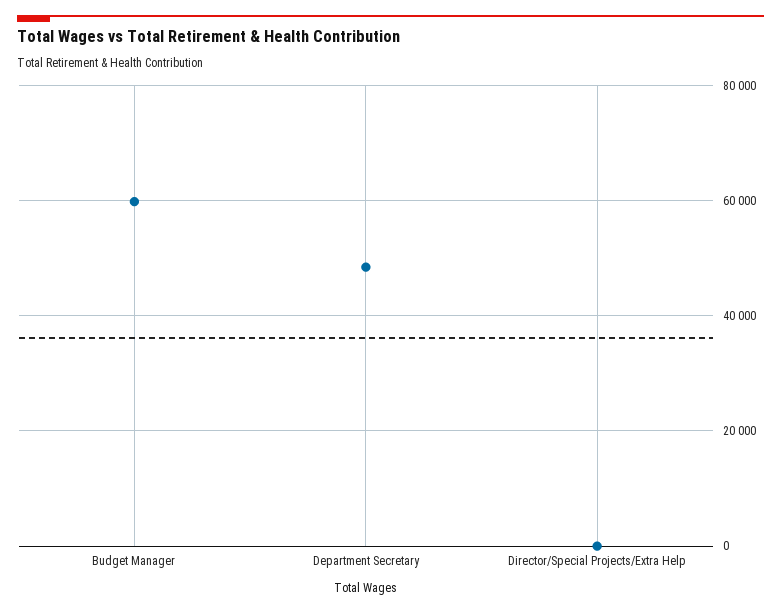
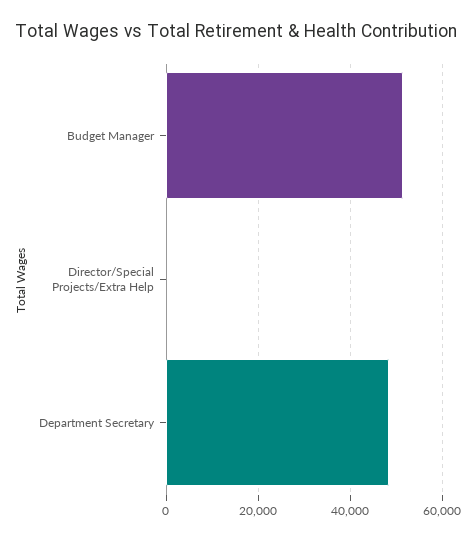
  {
-   "Budget Manager": 60000,
+   "Budget Manager": 52000,
    "Department Secretary": 48000,
    "Director/Special Projects/Extra Help": 0
  }

